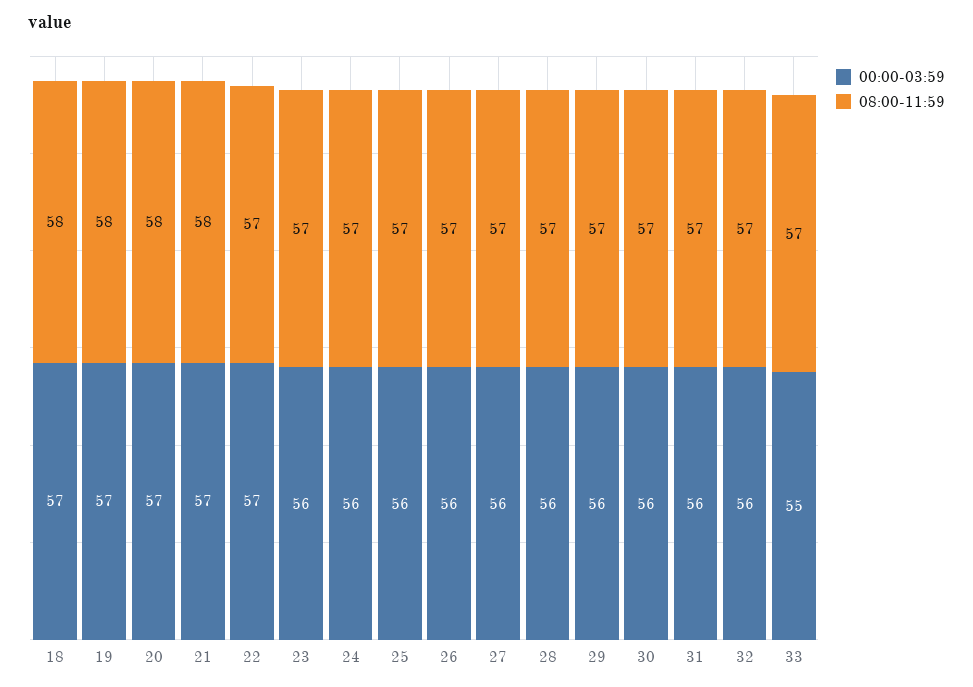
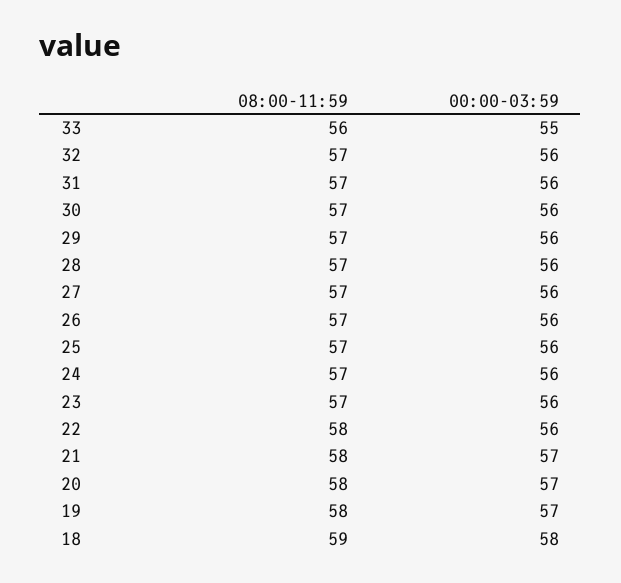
  {
    "00:00-03:59": {
-     "18": 57,
+     "18": 58,
      "19": 57,
      "20": 57,
      "21": 57,
-     "22": 57,
+     "22": 56,
      "23": 56,
      "24": 56,
      "25": 56,
      "26": 56,
      "27": 56,
      "28": 56,
      "29": 56,
      "30": 56,
      "31": 56,
      "32": 56,
      "33": 55
    },
    "08:00-11:59": {
-     "18": 58,
+     "18": 59,
      "19": 58,
      "20": 58,
      "21": 58,
-     "22": 57,
+     "22": 58,
      "23": 57,
      "24": 57,
      "25": 57,
      "26": 57,
      "27": 57,
      "28": 57,
      "29": 57,
      "30": 57,
      "31": 57,
      "32": 57,
-     "33": 57
+     "33": 56
    }
  }

